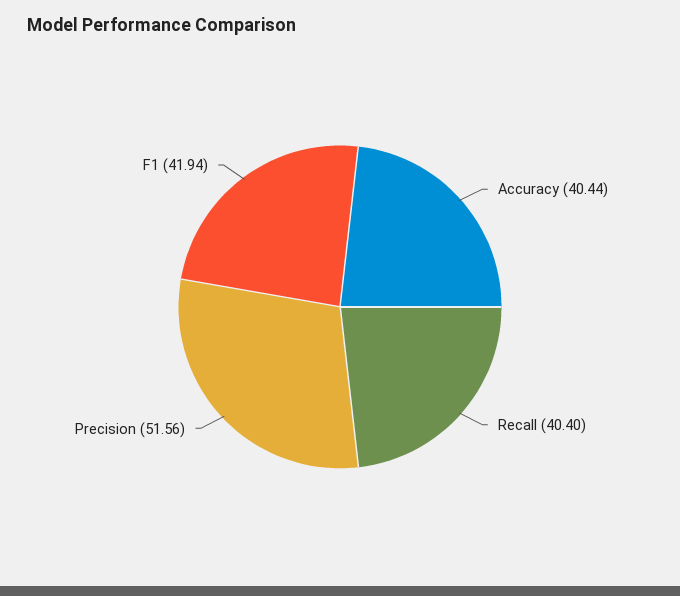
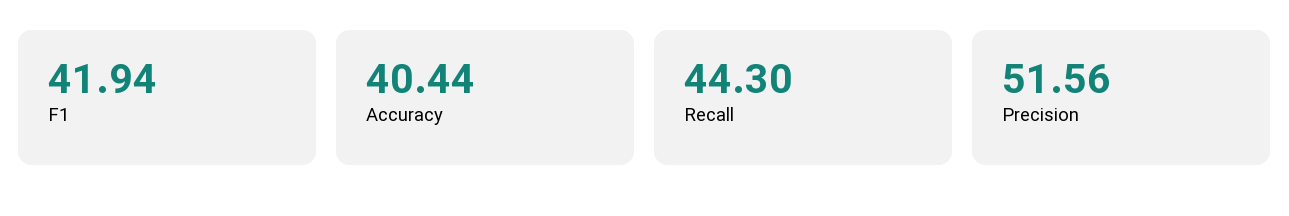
  {
    "Accuracy": 40.44,
-   "Recall": 40.4,
+   "Recall": 44.3,
    "Precision": 51.56,
    "F1": 41.94
  }

